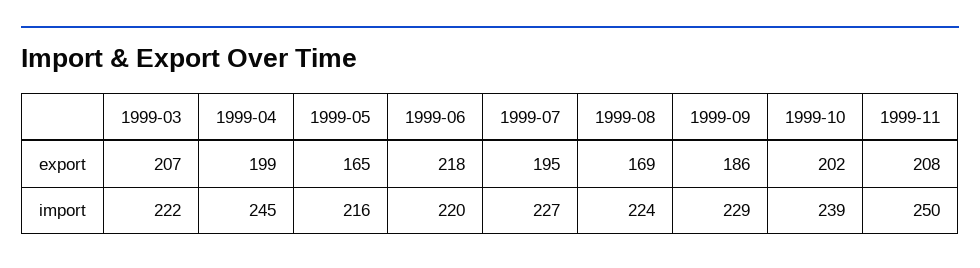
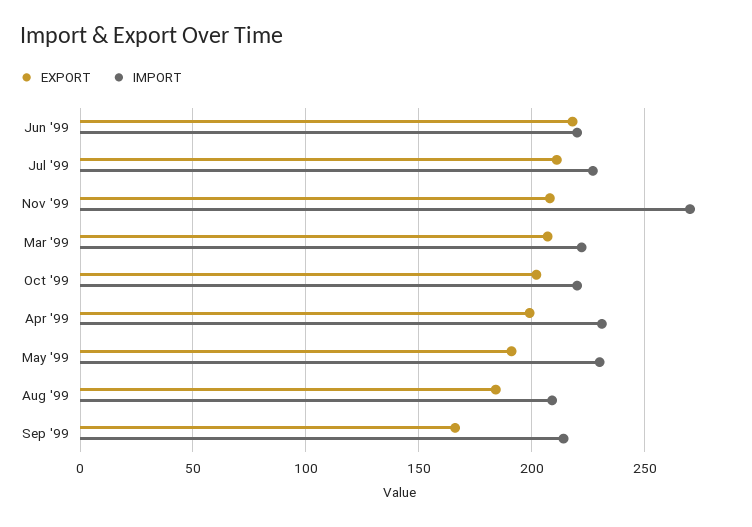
  {
    "export": {
      "1999-03": 207,
      "1999-04": 199,
-     "1999-05": 165,
+     "1999-05": 190,
      "1999-06": 218,
-     "1999-07": 195,
+     "1999-07": 210,
-     "1999-08": 169,
+     "1999-08": 185,
-     "1999-09": 186,
+     "1999-09": 165,
      "1999-10": 202,
      "1999-11": 208
    },
    "import": {
      "1999-03": 222,
-     "1999-04": 245,
+     "1999-04": 230,
-     "1999-05": 216,
+     "1999-05": 230,
      "1999-06": 220,
      "1999-07": 227,
-     "1999-08": 224,
+     "1999-08": 210,
-     "1999-09": 229,
+     "1999-09": 215,
-     "1999-10": 239,
+     "1999-10": 220,
-     "1999-11": 250
+     "1999-11": 270
    }
  }

